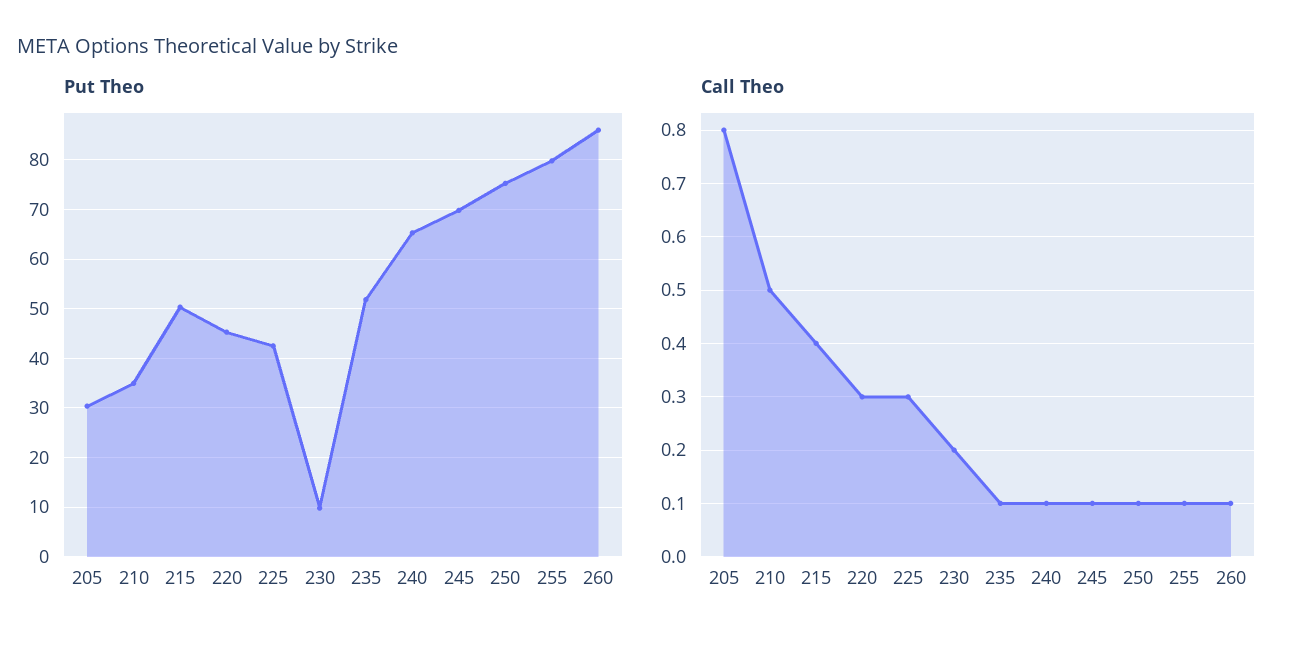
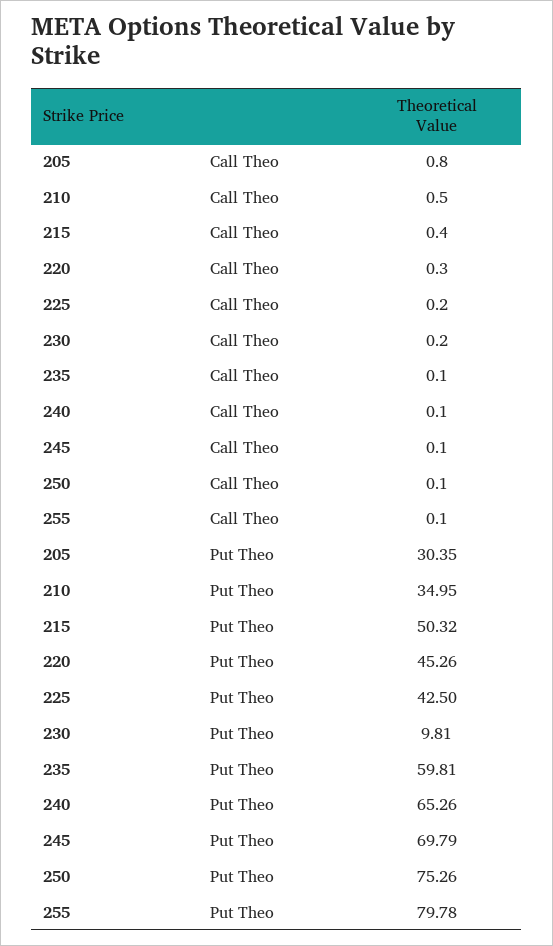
  {
    "Put Theo": {
      "205": 30.35,
      "210": 34.95,
      "215": 50.32,
      "220": 45.26,
      "225": 42.5,
      "230": 9.81,
-     "235": 52,
+     "235": 59.81,
      "240": 65.26,
      "245": 69.79,
      "250": 75.26,
-     "255": 79.78,
+     "255": 79.78
-     "260": 86
    },
    "Call Theo": {
      "205": 0.8,
      "210": 0.5,
      "215": 0.4,
      "220": 0.3,
-     "225": 0.3,
+     "225": 0.2,
      "230": 0.2,
      "235": 0.1,
      "240": 0.1,
      "245": 0.1,
      "250": 0.1,
-     "255": 0.1,
+     "255": 0.1
-     "260": 0.1
    }
  }

